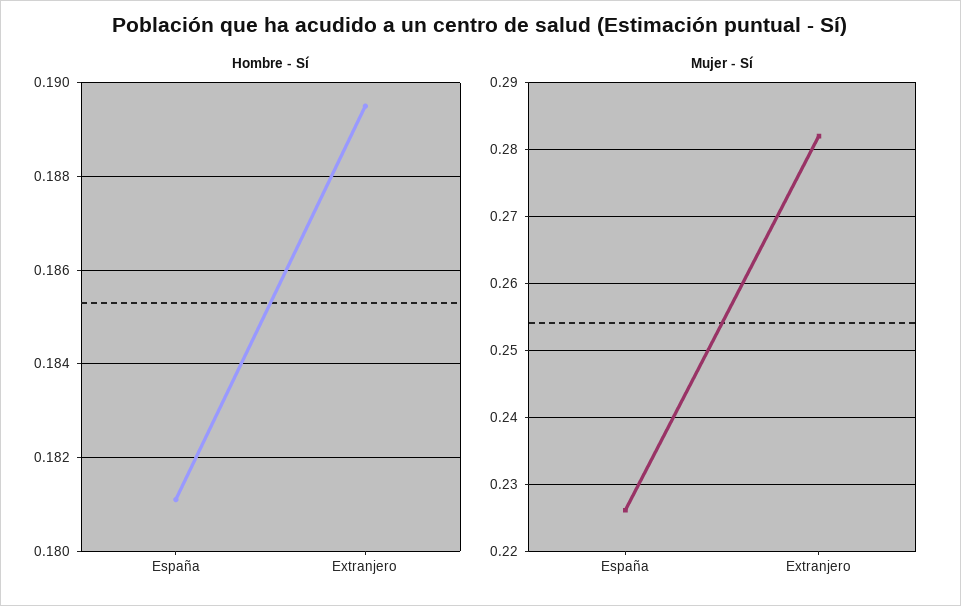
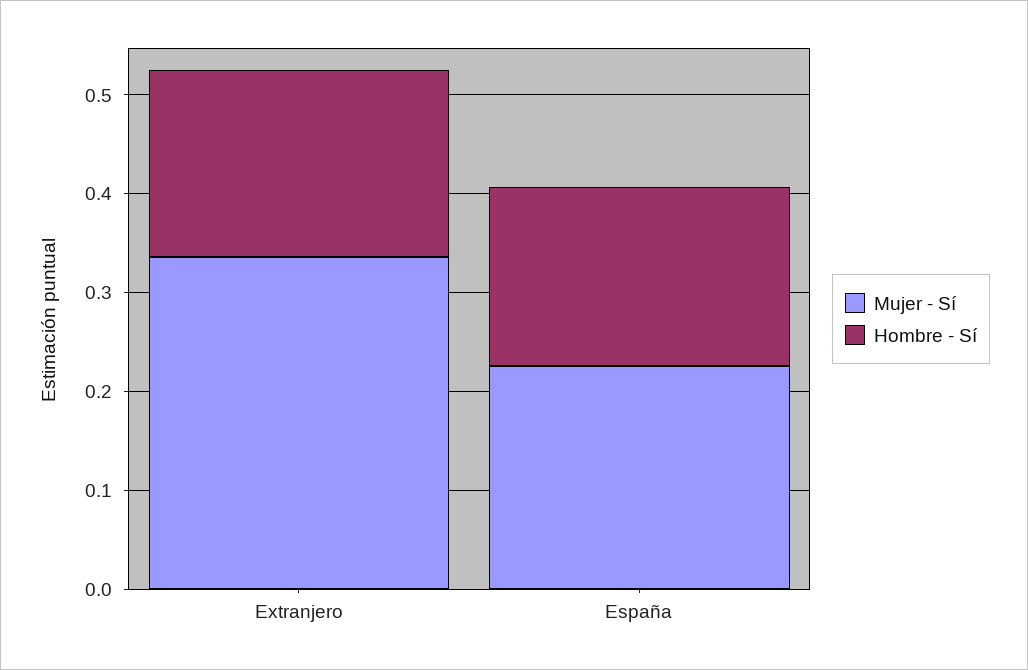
  {
    "Hombre - Sí": {
      "España": 0.181,
      "Extranjero": 0.1895
    },
    "Mujer - Sí": {
      "España": 0.226,
-     "Extranjero": 0.282
+     "Extranjero": 0.34
    }
  }

